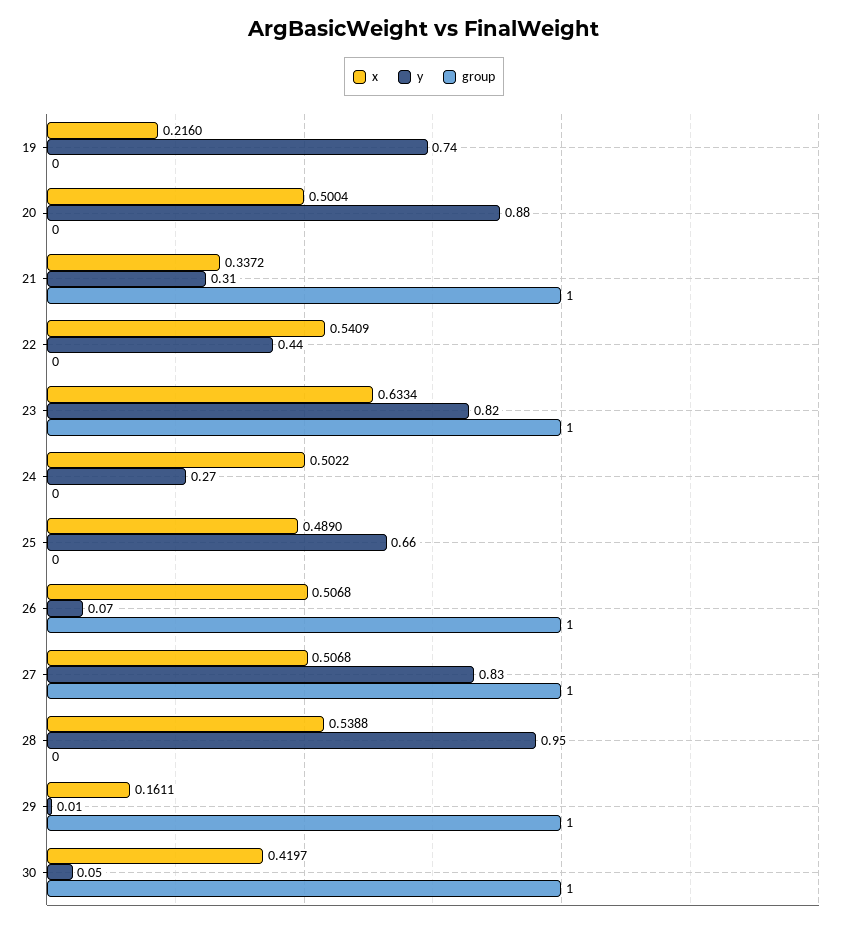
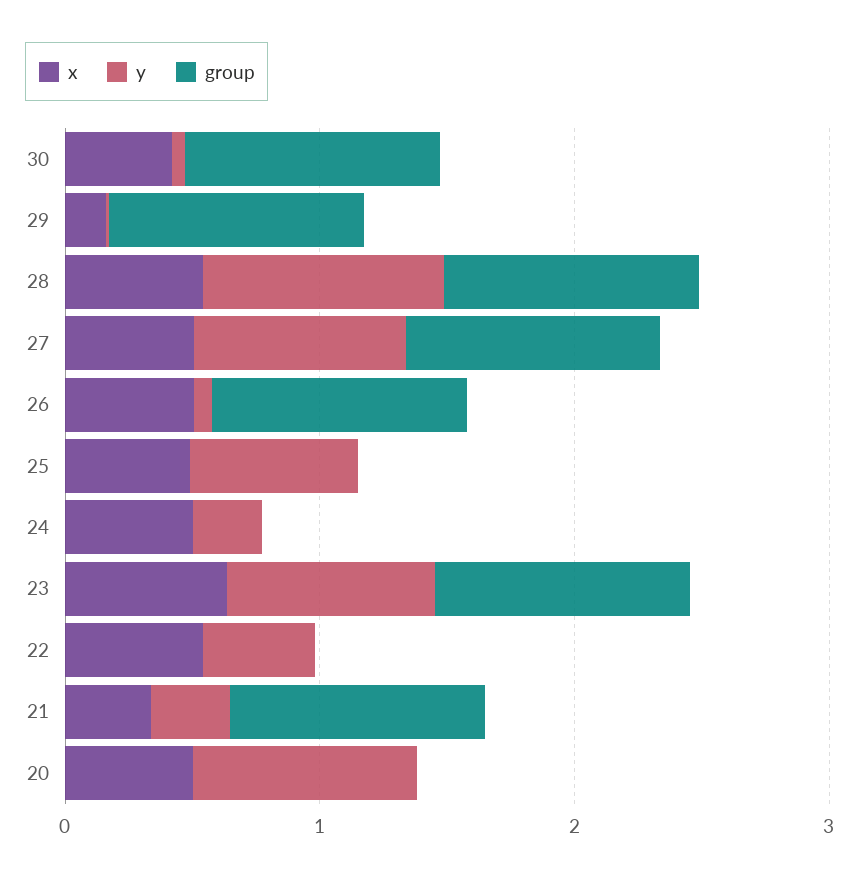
  {
    "x": {
-     "19": 0.216,
      "20": 0.5004,
      "21": 0.3372,
      "22": 0.5409,
      "23": 0.6334,
      "24": 0.5022,
      "25": 0.489,
      "26": 0.5068,
      "27": 0.5068,
      "28": 0.5388,
      "29": 0.1611,
      "30": 0.4197
    },
    "y": {
-     "19": 0.74,
      "20": 0.88,
      "21": 0.31,
      "22": 0.44,
      "23": 0.82,
      "24": 0.27,
      "25": 0.66,
      "26": 0.07,
      "27": 0.83,
      "28": 0.95,
      "29": 0.01,
      "30": 0.05
    },
    "group": {
-     "19": 0,
      "20": 0,
      "21": 1,
      "22": 0,
      "23": 1,
      "24": 0,
      "25": 0,
      "26": 1,
      "27": 1,
-     "28": 0,
+     "28": 1,
      "29": 1,
      "30": 1
    }
  }

